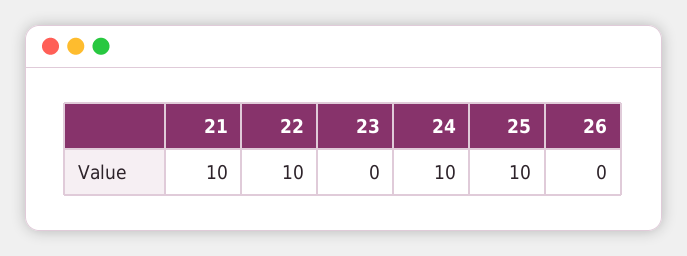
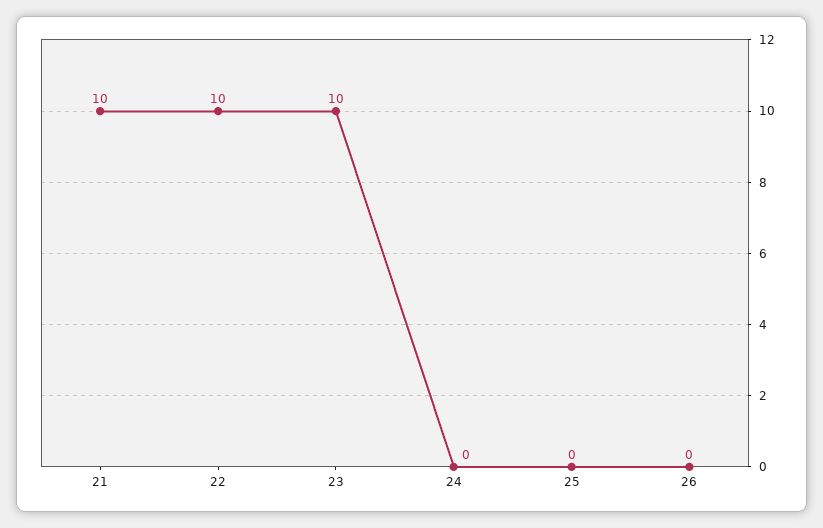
  {
    "21": 10,
    "22": 10,
-   "23": 0,
+   "23": 10,
-   "24": 10,
+   "24": 0,
-   "25": 10,
+   "25": 0,
    "26": 0
  }

